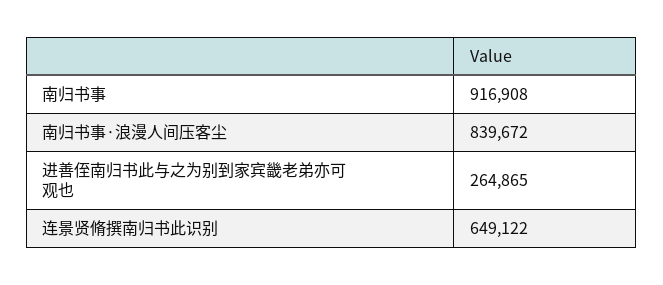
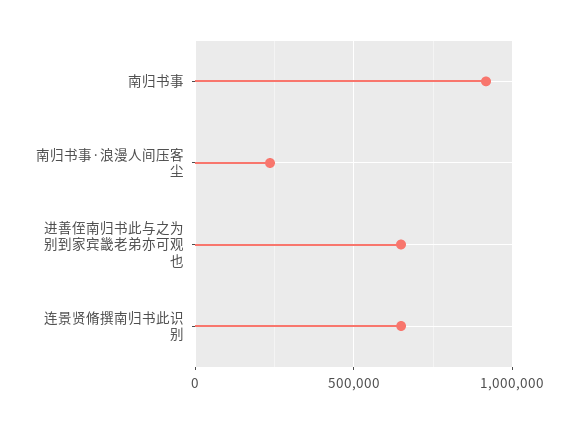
  {
    "南归书事": 916908,
-   "南归书事·浪漫人间压客尘": 839672,
+   "南归书事·浪漫人间压客尘": 250000,
-   "进善侄南归书此与之为别到家宾畿老弟亦可观也": 264865,
+   "进善侄南归书此与之为别到家宾畿老弟亦可观也": 650000,
    "连景贤脩撰南归书此识别": 649122
  }

